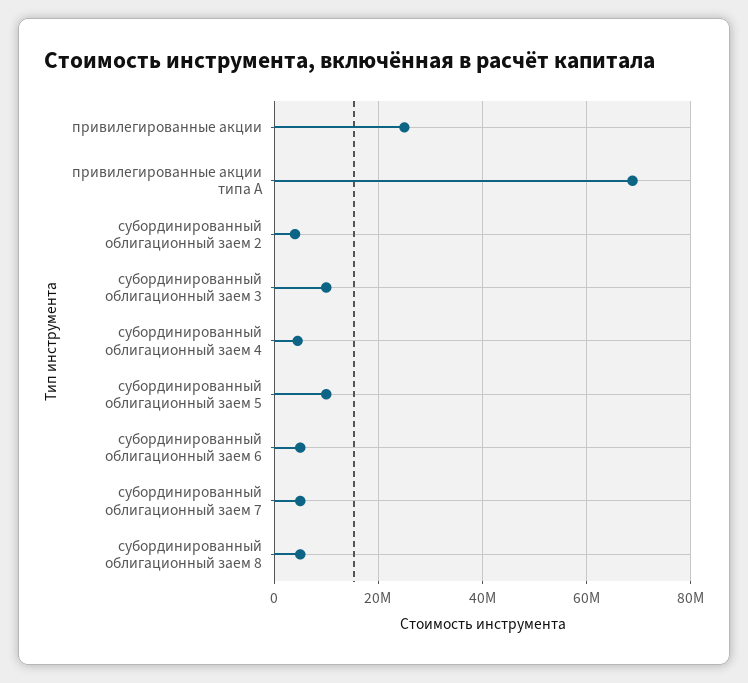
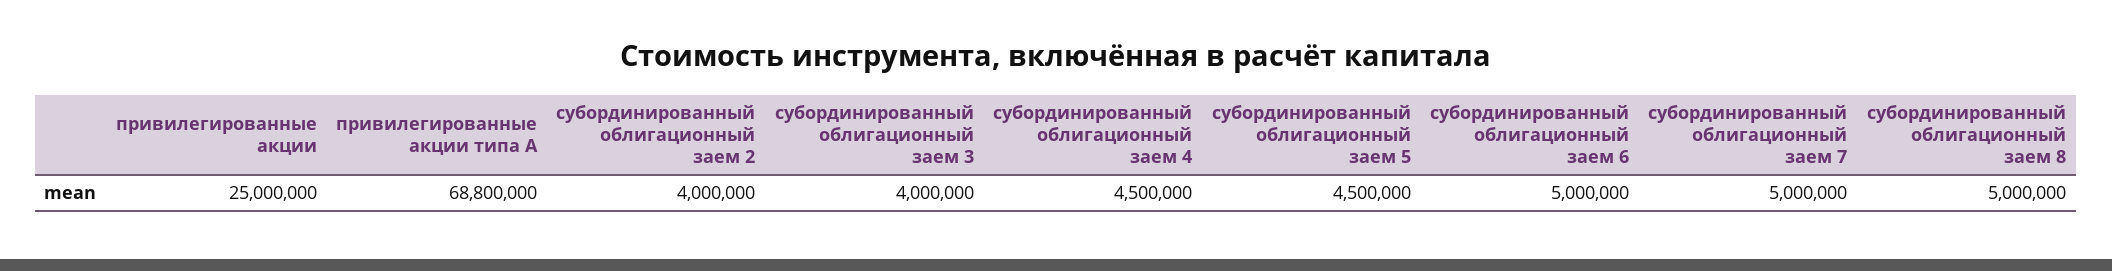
  {
    "привилегированные акции": 25000000,
    "привилегированные акции типа А": 68800000,
    "субординированный облигационный заем 2": 4000000,
-   "субординированный облигационный заем 3": 10000000,
+   "субординированный облигационный заем 3": 4000000,
    "субординированный облигационный заем 4": 4500000,
-   "субординированный облигационный заем 5": 10000000,
+   "субординированный облигационный заем 5": 4500000,
    "субординированный облигационный заем 6": 5000000,
    "субординированный облигационный заем 7": 5000000,
    "субординированный облигационный заем 8": 5000000
  }

